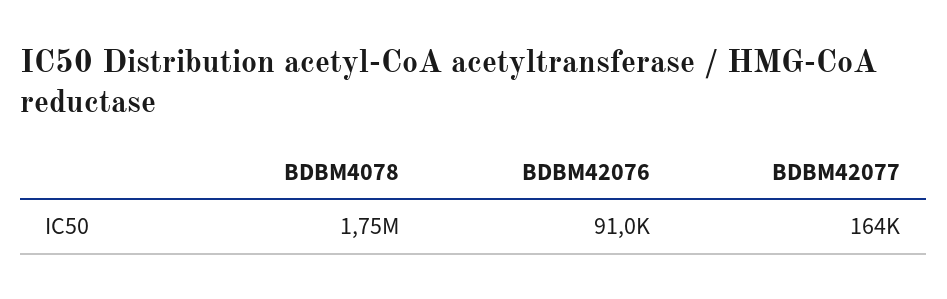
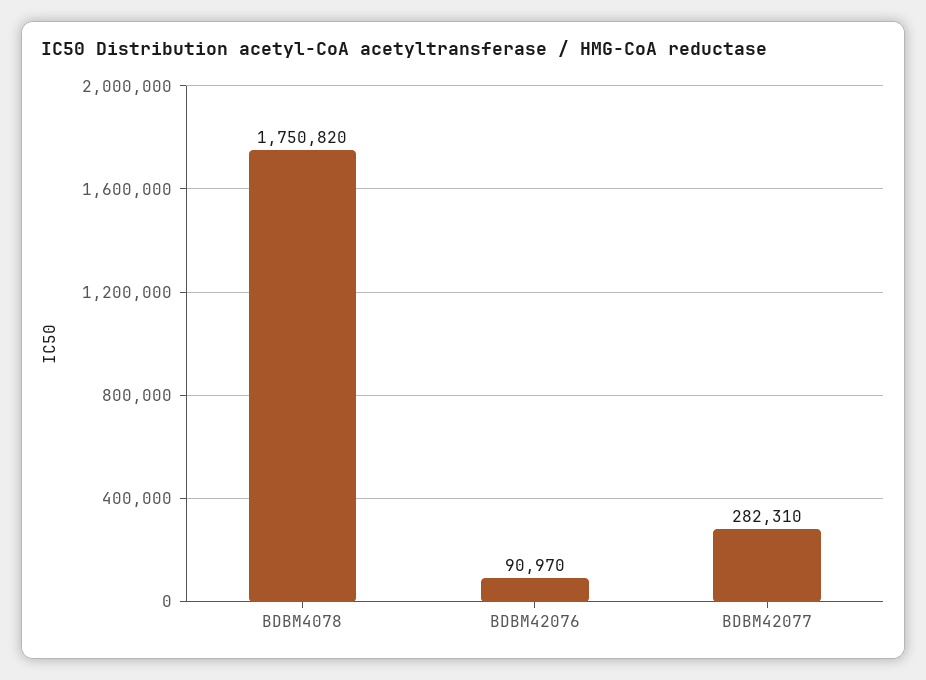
  {
    "BDBM4078": 1750820,
    "BDBM42076": 90970,
-   "BDBM42077": 164000
+   "BDBM42077": 282310
  }

